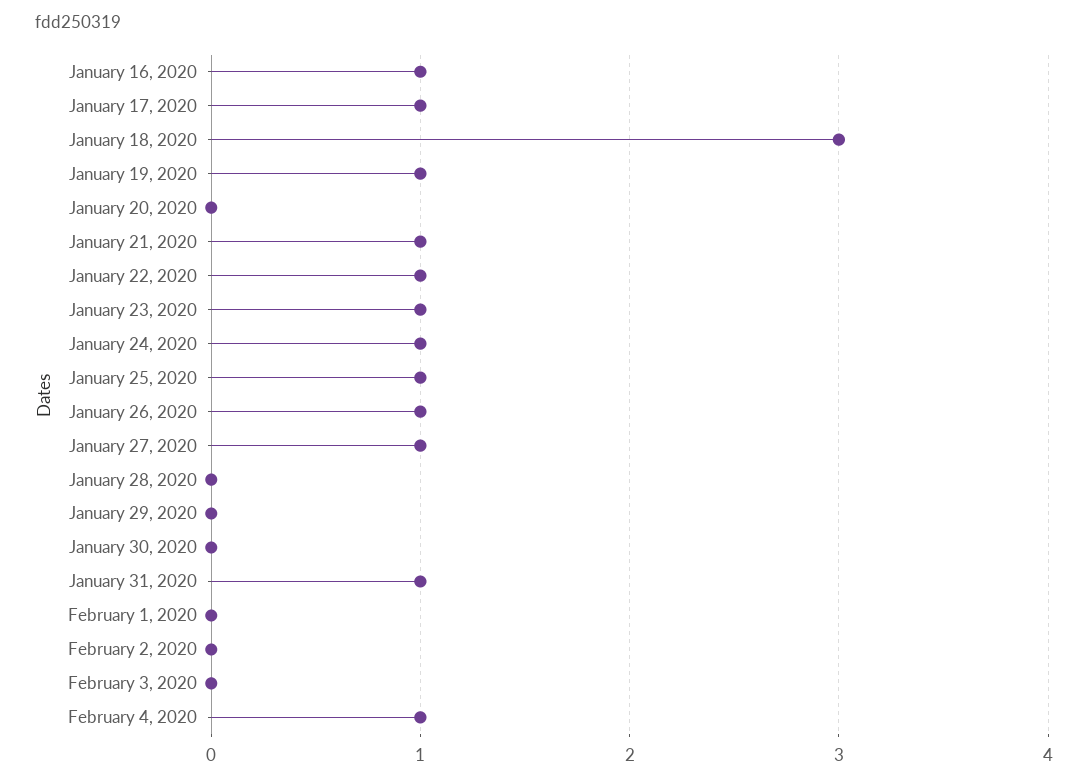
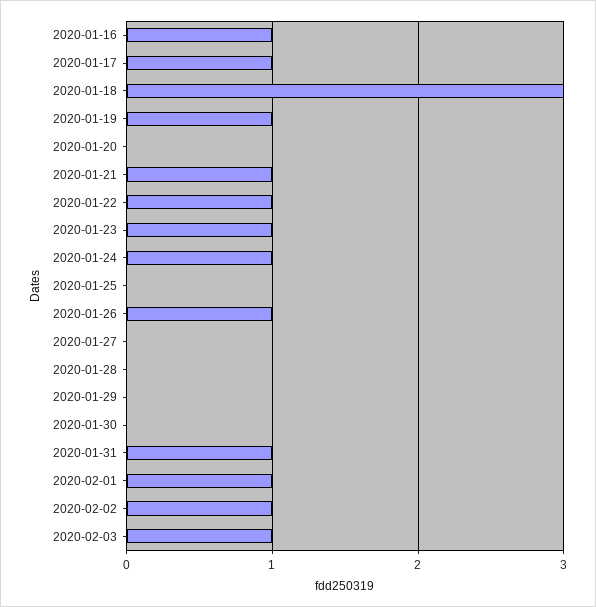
  {
    "January 16, 2020": 1,
    "January 17, 2020": 1,
    "January 18, 2020": 3,
    "January 19, 2020": 1,
    "January 20, 2020": 0,
    "January 21, 2020": 1,
    "January 22, 2020": 1,
    "January 23, 2020": 1,
    "January 24, 2020": 1,
-   "January 25, 2020": 1,
+   "January 25, 2020": 0,
    "January 26, 2020": 1,
-   "January 27, 2020": 1,
+   "January 27, 2020": 0,
    "January 28, 2020": 0,
    "January 29, 2020": 0,
    "January 30, 2020": 0,
    "January 31, 2020": 1,
-   "February 1, 2020": 0,
+   "February 1, 2020": 1,
-   "February 2, 2020": 0,
+   "February 2, 2020": 1,
-   "February 3, 2020": 0,
+   "February 3, 2020": 1
-   "February 4, 2020": 1
  }

